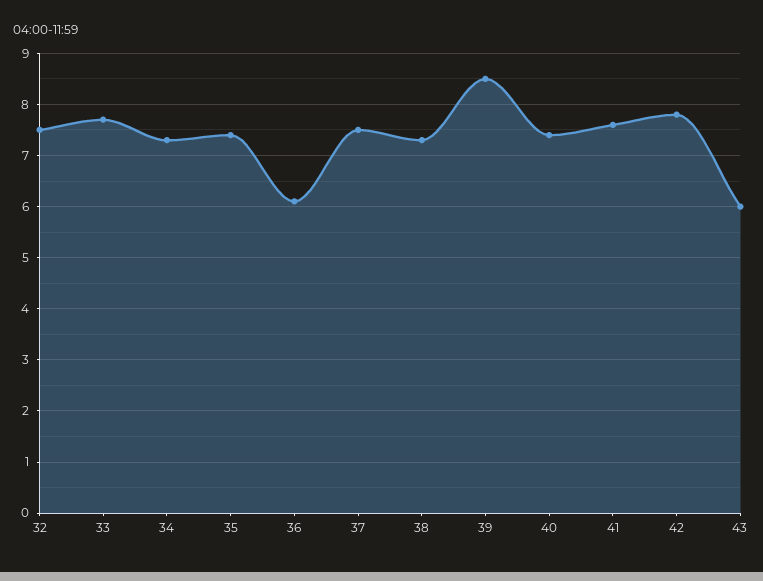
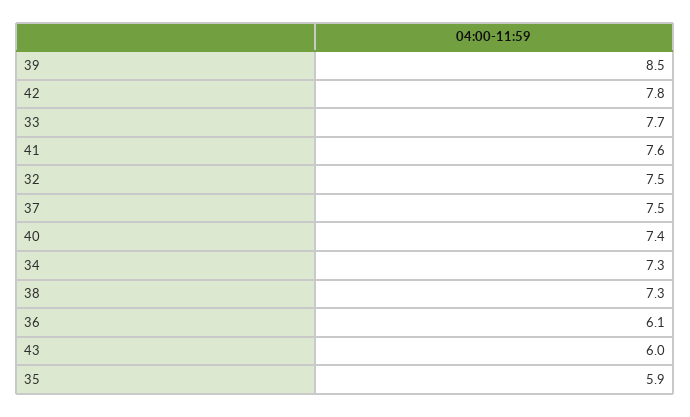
  {
    "32": 7.5,
    "33": 7.7,
    "34": 7.3,
-   "35": 7.5,
+   "35": 5.9,
    "36": 6.1,
    "37": 7.5,
    "38": 7.3,
    "39": 8.5,
    "40": 7.4,
    "41": 7.6,
    "42": 7.8,
    "43": 6
  }

